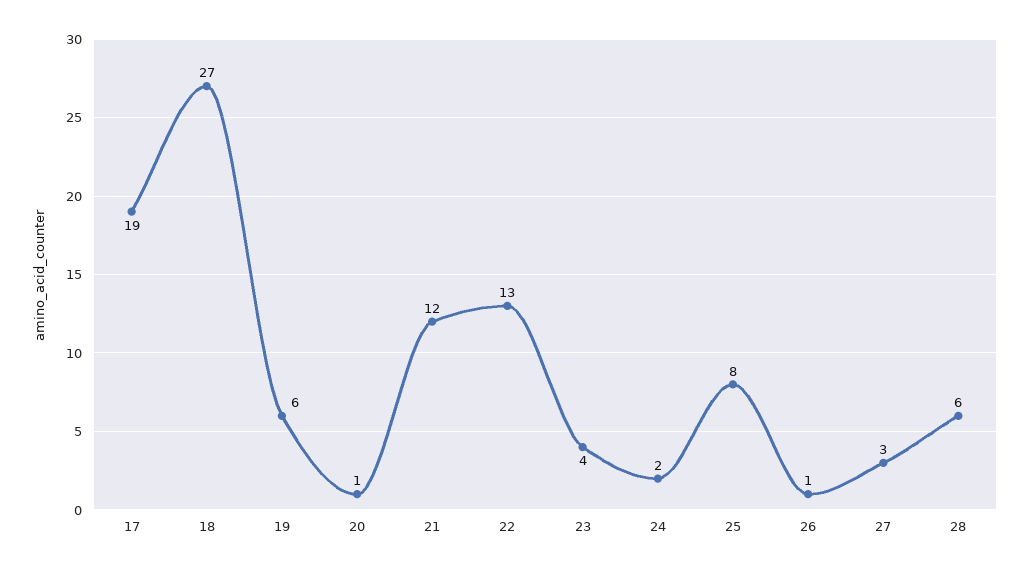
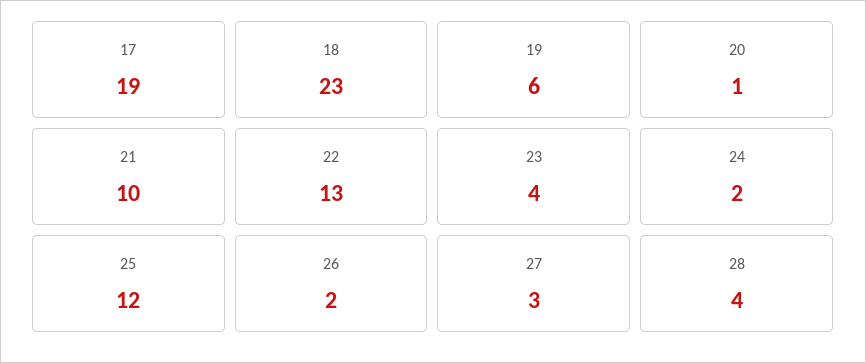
  {
    "17": 19,
-   "18": 27,
+   "18": 23,
    "19": 6,
    "20": 1,
-   "21": 12,
+   "21": 10,
    "22": 13,
    "23": 4,
    "24": 2,
-   "25": 8,
+   "25": 12,
-   "26": 1,
+   "26": 2,
    "27": 3,
-   "28": 6
+   "28": 4
  }

